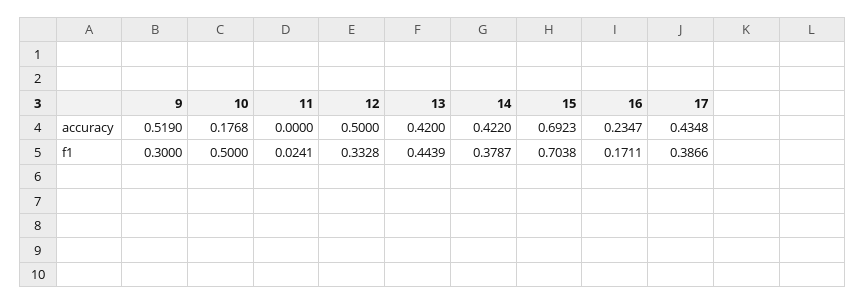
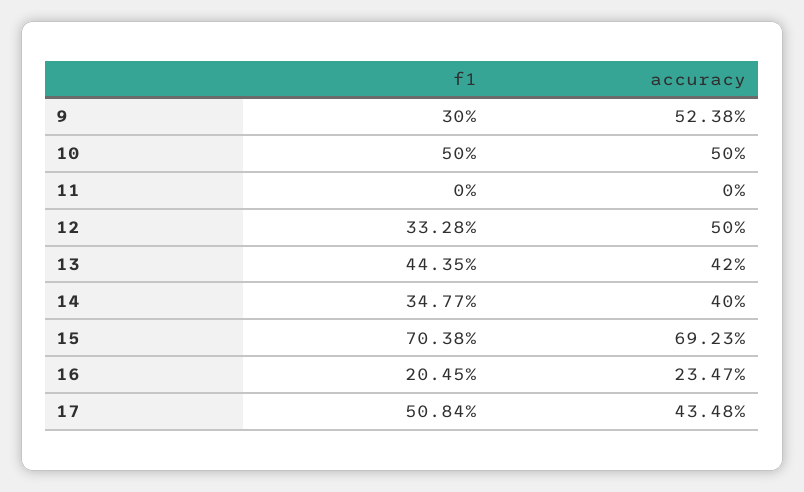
  {
    "9": {
-     "accuracy": 0.519,
+     "accuracy": 0.5238,
      "f1": 0.3
    },
    "10": {
-     "accuracy": 0.1768,
+     "accuracy": 0.5,
      "f1": 0.5
    },
    "11": {
      "accuracy": 0,
-     "f1": 0.0241
+     "f1": 0
    },
    "12": {
      "accuracy": 0.5,
      "f1": 0.3328
    },
    "13": {
      "accuracy": 0.42,
-     "f1": 0.4439
+     "f1": 0.4435
    },
    "14": {
-     "accuracy": 0.422,
+     "accuracy": 0.4,
-     "f1": 0.3787
+     "f1": 0.3477
    },
    "15": {
      "accuracy": 0.6923,
      "f1": 0.7038
    },
    "16": {
      "accuracy": 0.2347,
-     "f1": 0.1711
+     "f1": 0.2045
    },
    "17": {
      "accuracy": 0.4348,
-     "f1": 0.3866
+     "f1": 0.5084
    }
  }

